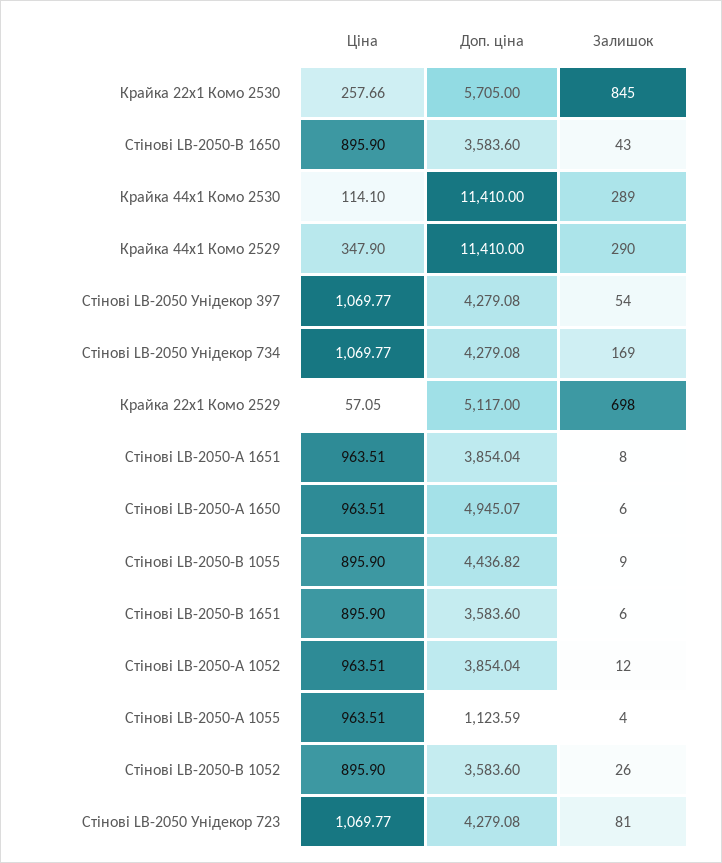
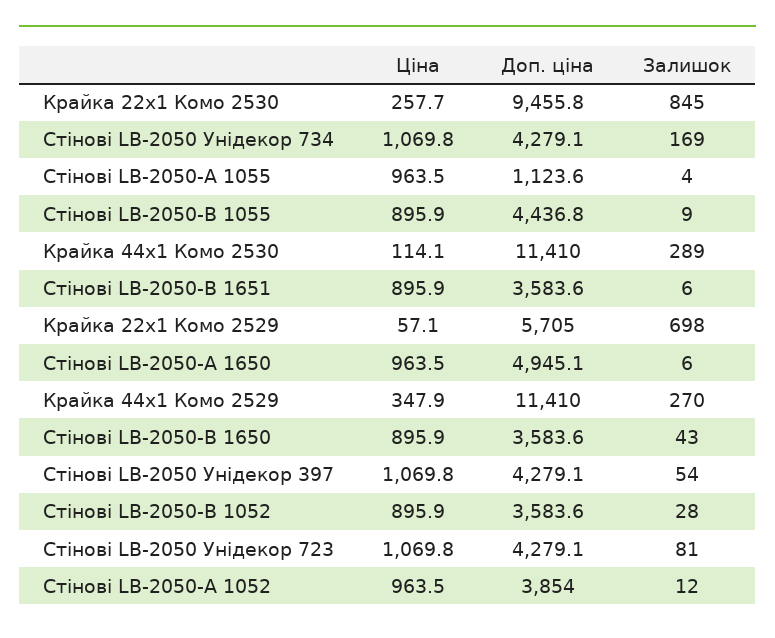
  {
    "Ціна": {
      "Крайка 22x1 Комо 2530": 257.66,
      "Стінові LB-2050-В 1650": 895.9,
      "Крайка 44x1 Комо 2530": 114.1,
      "Крайка 44x1 Комо 2529": 347.9,
      "Стінові LB-2050 Унідекор 397": 1069.77,
      "Стінові LB-2050 Унідекор 734": 1069.77,
      "Крайка 22x1 Комо 2529": 57.05,
-     "Стінові LB-2050-А 1651": 963.51,
      "Стінові LB-2050-А 1650": 963.51,
      "Стінові LB-2050-В 1055": 895.9,
      "Стінові LB-2050-В 1651": 895.9,
      "Стінові LB-2050-А 1052": 963.51,
      "Стінові LB-2050-А 1055": 963.51,
      "Стінові LB-2050-В 1052": 895.9,
      "Стінові LB-2050 Унідекор 723": 1069.77
    },
    "Доп. ціна": {
-     "Крайка 22x1 Комо 2530": 5705,
+     "Крайка 22x1 Комо 2530": 9455.8,
      "Стінові LB-2050-В 1650": 3583.6,
      "Крайка 44x1 Комо 2530": 11410,
      "Крайка 44x1 Комо 2529": 11410,
      "Стінові LB-2050 Унідекор 397": 4279.08,
      "Стінові LB-2050 Унідекор 734": 4279.08,
-     "Крайка 22x1 Комо 2529": 5117,
+     "Крайка 22x1 Комо 2529": 5705,
-     "Стінові LB-2050-А 1651": 3854.04,
      "Стінові LB-2050-А 1650": 4945.07,
      "Стінові LB-2050-В 1055": 4436.82,
      "Стінові LB-2050-В 1651": 3583.6,
      "Стінові LB-2050-А 1052": 3854.04,
      "Стінові LB-2050-А 1055": 1123.59,
      "Стінові LB-2050-В 1052": 3583.6,
      "Стінові LB-2050 Унідекор 723": 4279.08
    },
    "Залишок": {
      "Крайка 22x1 Комо 2530": 845,
      "Стінові LB-2050-В 1650": 43,
      "Крайка 44x1 Комо 2530": 289,
-     "Крайка 44x1 Комо 2529": 290,
+     "Крайка 44x1 Комо 2529": 270,
      "Стінові LB-2050 Унідекор 397": 54,
      "Стінові LB-2050 Унідекор 734": 169,
      "Крайка 22x1 Комо 2529": 698,
-     "Стінові LB-2050-А 1651": 8,
      "Стінові LB-2050-А 1650": 6,
      "Стінові LB-2050-В 1055": 9,
      "Стінові LB-2050-В 1651": 6,
      "Стінові LB-2050-А 1052": 12,
      "Стінові LB-2050-А 1055": 4,
-     "Стінові LB-2050-В 1052": 26,
+     "Стінові LB-2050-В 1052": 28,
      "Стінові LB-2050 Унідекор 723": 81
    }
  }

